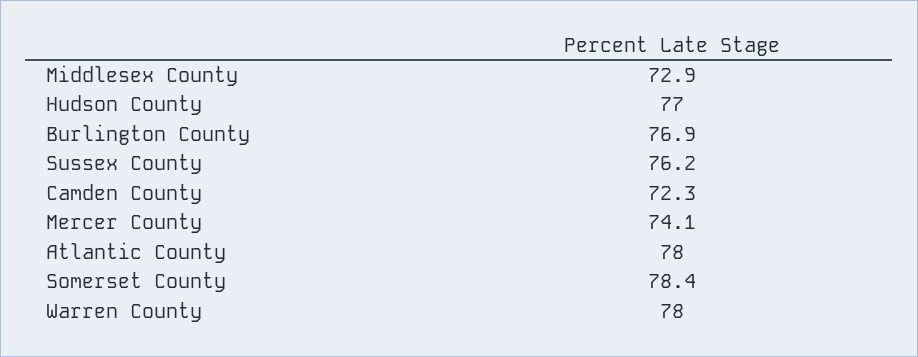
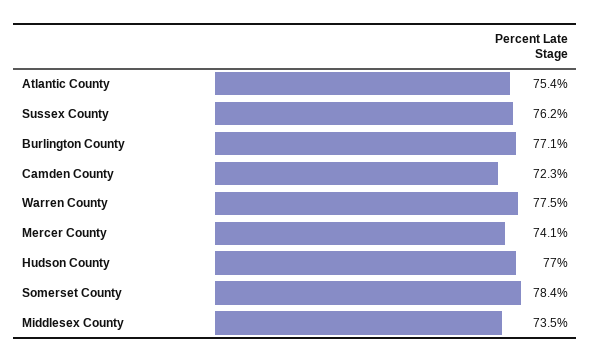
  {
-   "Middlesex County": 72.9,
+   "Middlesex County": 73.5,
    "Hudson County": 77,
-   "Burlington County": 76.9,
+   "Burlington County": 77.1,
    "Sussex County": 76.2,
    "Camden County": 72.3,
    "Mercer County": 74.1,
-   "Atlantic County": 78,
+   "Atlantic County": 75.4,
    "Somerset County": 78.4,
-   "Warren County": 78
+   "Warren County": 77.5
  }

